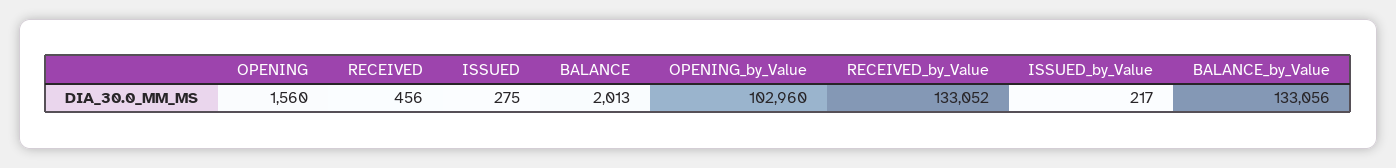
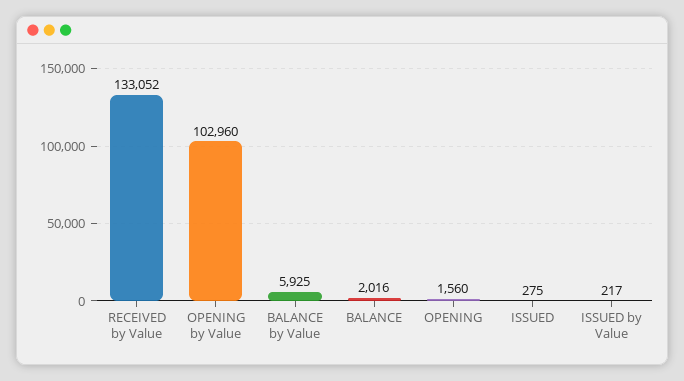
  {
    "OPENING": 1560,
-   "RECEIVED": 456,
    "ISSUED": 275,
-   "BALANCE": 2013,
+   "BALANCE": 2016,
    "OPENING_by_Value": 102960,
    "RECEIVED_by_Value": 133052,
    "ISSUED_by_Value": 217,
-   "BALANCE_by_Value": 133056
+   "BALANCE_by_Value": 5925
  }

